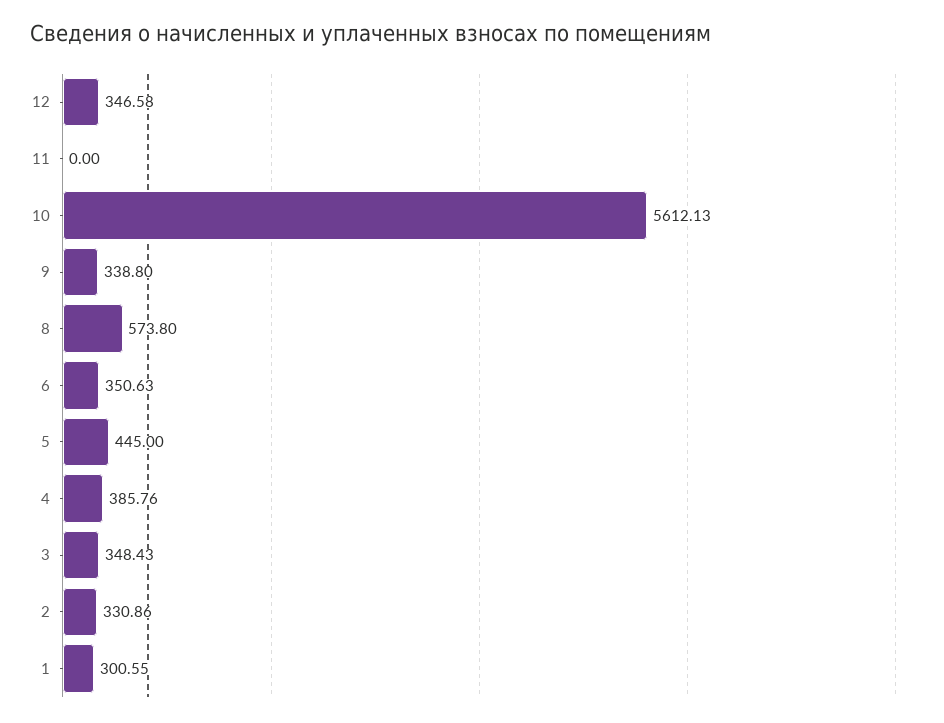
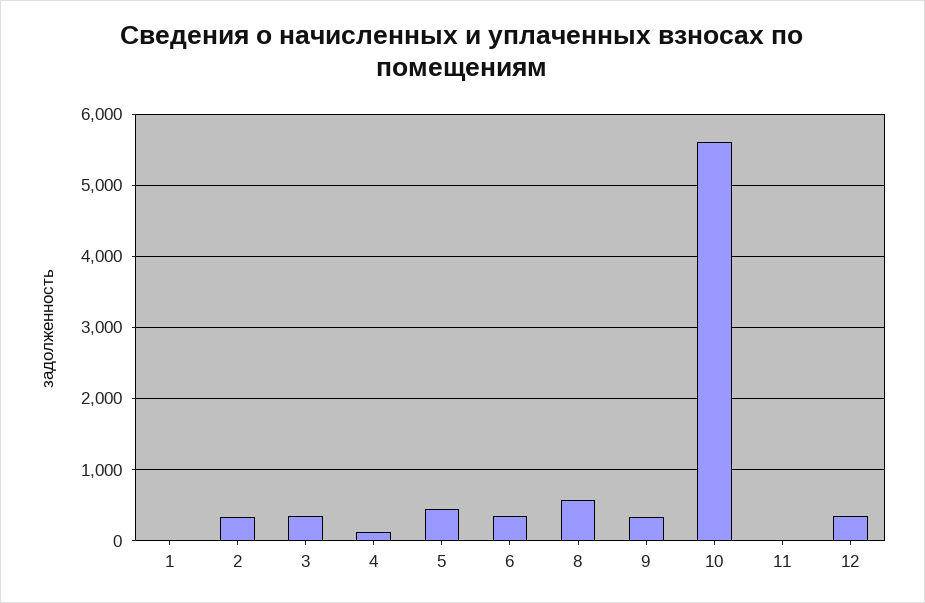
  {
    "12": 346.58,
    "11": 0,
    "10": 5612.13,
    "9": 338.8,
    "8": 573.8,
    "6": 350.63,
    "5": 445,
-   "4": 385.76,
+   "4": 100,
    "3": 348.43,
    "2": 330.86,
-   "1": 300.55
+   "1": 0
  }

